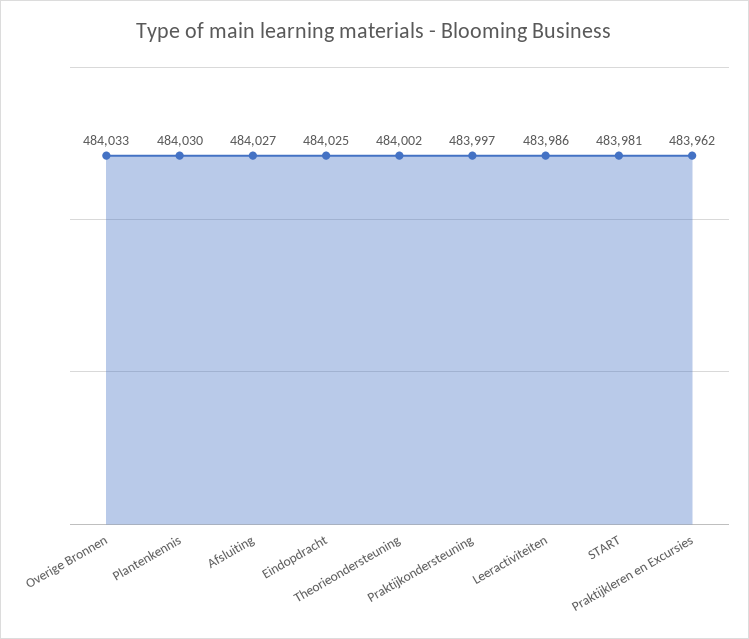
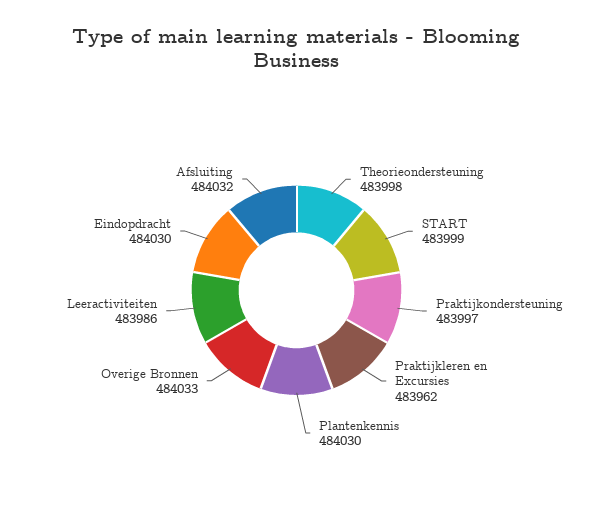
  {
    "Overige Bronnen": 484033,
    "Plantenkennis": 484030,
-   "Afsluiting": 484027,
+   "Afsluiting": 484032,
-   "Eindopdracht": 484025,
+   "Eindopdracht": 484030,
-   "Theorieondersteuning": 484002,
+   "Theorieondersteuning": 483998,
    "Praktijkondersteuning": 483997,
    "Leeractiviteiten": 483986,
-   "START": 483981,
+   "START": 483999,
    "Praktijkleren en Excursies": 483962
  }

